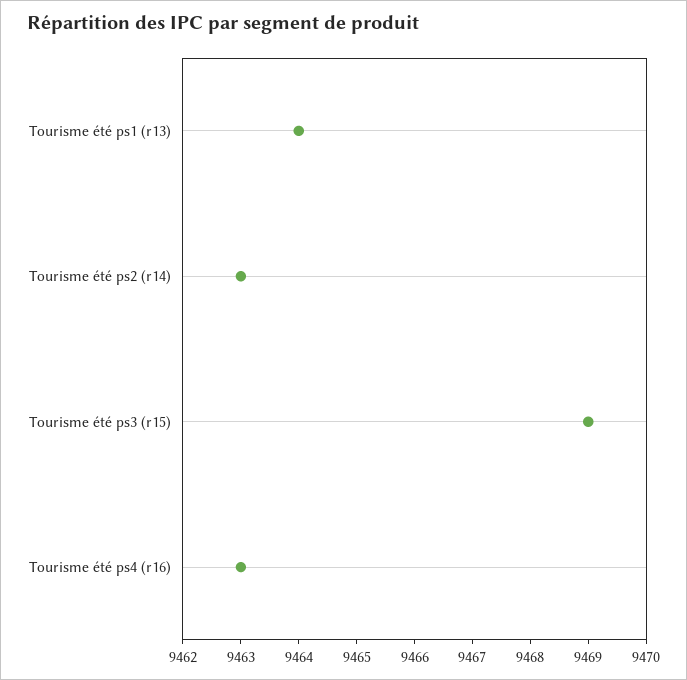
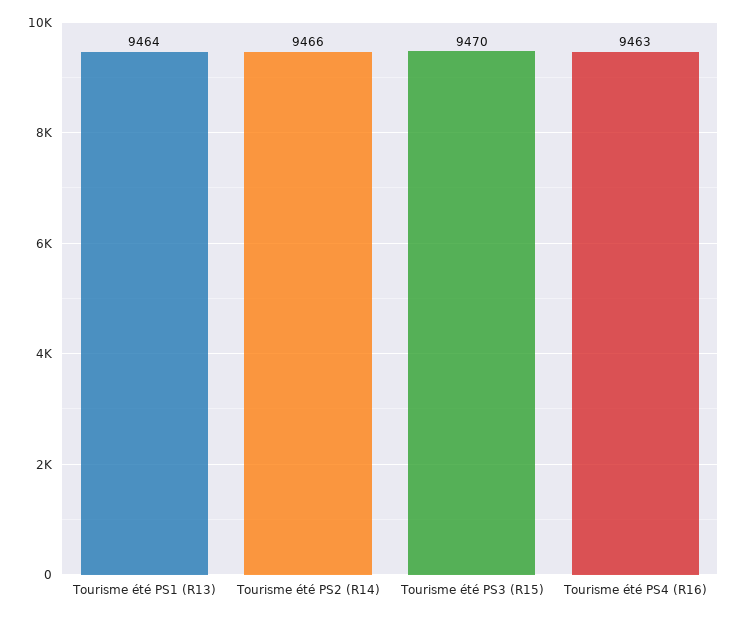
  {
    "Tourisme été ps1 (r13)": 9464,
-   "Tourisme été ps2 (r14)": 9463,
+   "Tourisme été ps2 (r14)": 9466,
-   "Tourisme été ps3 (r15)": 9469,
+   "Tourisme été ps3 (r15)": 9470,
    "Tourisme été ps4 (r16)": 9463
  }

